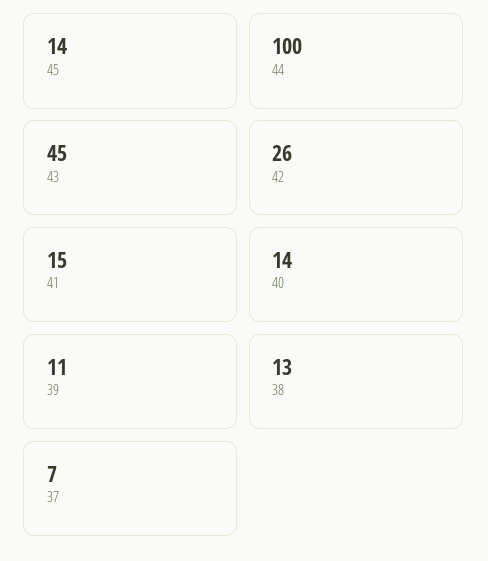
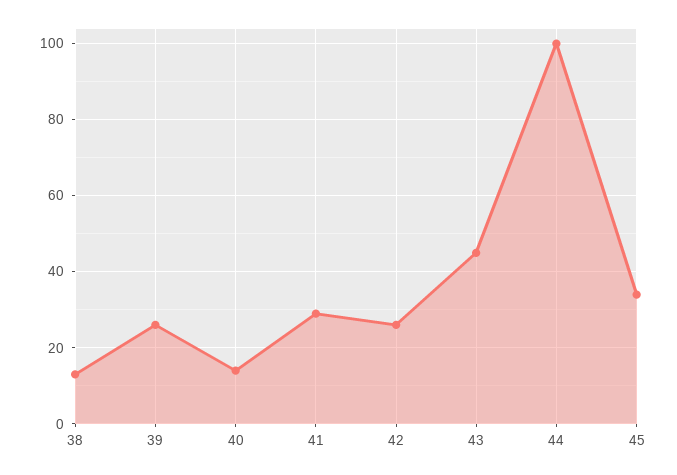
  {
-   "45": 14,
+   "45": 35,
    "44": 100,
    "43": 45,
    "42": 26,
-   "41": 15,
+   "41": 30,
    "40": 14,
-   "39": 11,
+   "39": 25,
-   "38": 13,
+   "38": 13
-   "37": 7
  }

